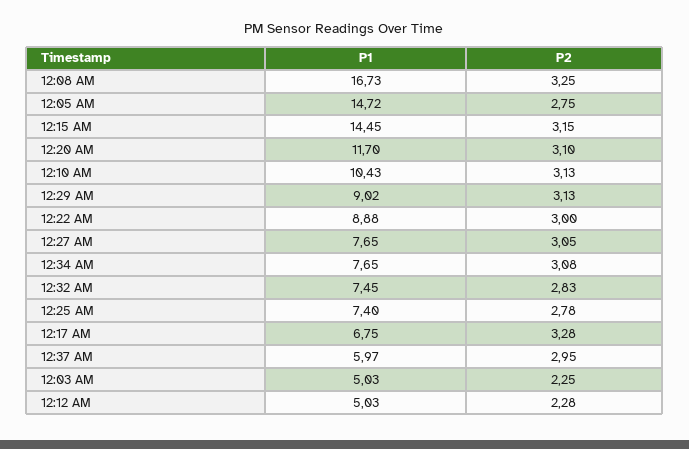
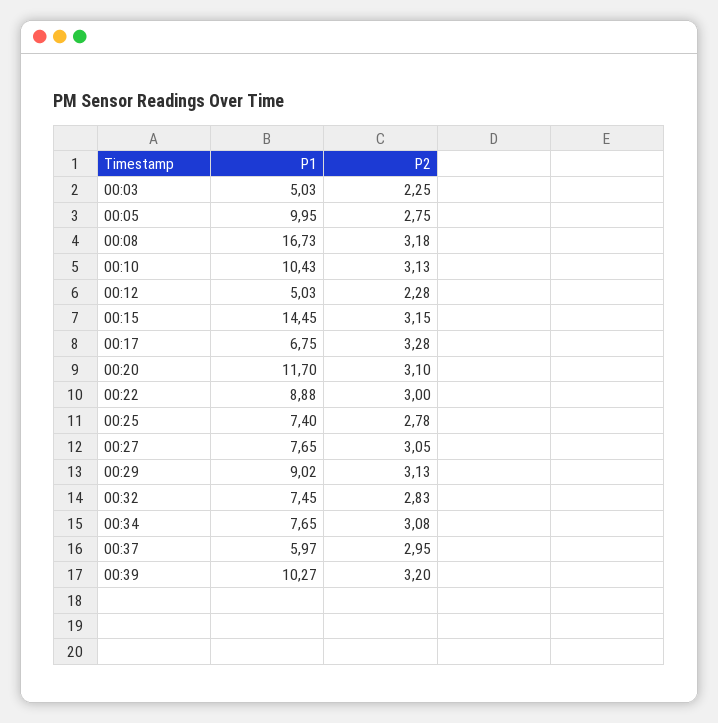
  {
    "P1": {
      "12:08 AM": 16.73,
-     "12:05 AM": 14.72,
+     "12:05 AM": 9.95,
      "12:15 AM": 14.45,
      "12:20 AM": 11.7,
      "12:10 AM": 10.43,
      "12:29 AM": 9.02,
      "12:22 AM": 8.88,
      "12:27 AM": 7.65,
      "12:34 AM": 7.65,
      "12:32 AM": 7.45,
      "12:25 AM": 7.4,
      "12:17 AM": 6.75,
      "12:37 AM": 5.97,
      "12:03 AM": 5.03,
-     "12:12 AM": 5.03
+     "12:12 AM": 5.03,
+     "00:39": 10.27
    },
    "P2": {
-     "12:08 AM": 3.25,
+     "12:08 AM": 3.18,
      "12:05 AM": 2.75,
      "12:15 AM": 3.15,
      "12:20 AM": 3.1,
      "12:10 AM": 3.13,
      "12:29 AM": 3.13,
      "12:22 AM": 3,
      "12:27 AM": 3.05,
      "12:34 AM": 3.08,
      "12:32 AM": 2.83,
      "12:25 AM": 2.78,
      "12:17 AM": 3.28,
      "12:37 AM": 2.95,
      "12:03 AM": 2.25,
-     "12:12 AM": 2.28
+     "12:12 AM": 2.28,
+     "00:39": 3.2
    }
  }

